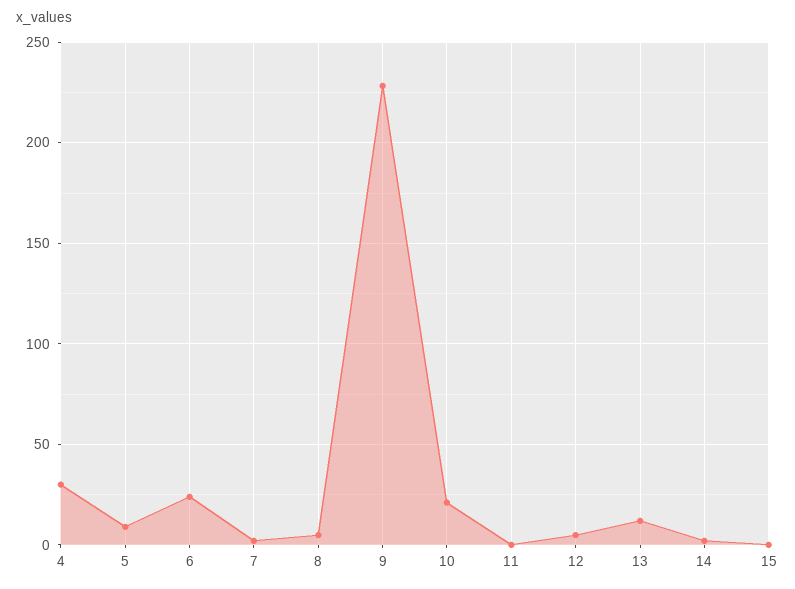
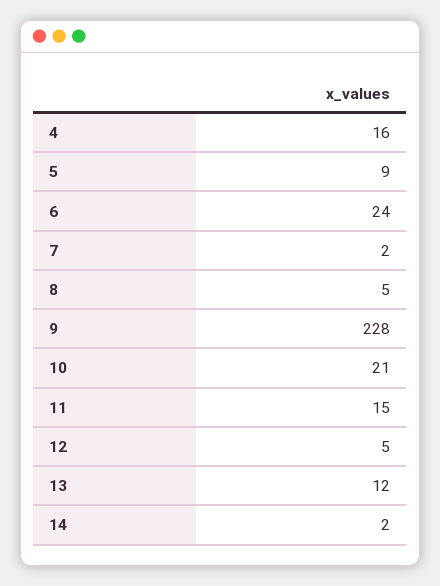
  {
-   "4": 30,
+   "4": 16,
    "5": 9,
    "6": 24,
    "7": 2,
    "8": 5,
    "9": 228,
    "10": 21,
-   "11": 0,
+   "11": 15,
    "12": 5,
    "13": 12,
-   "14": 2,
+   "14": 2
-   "15": 0
  }

